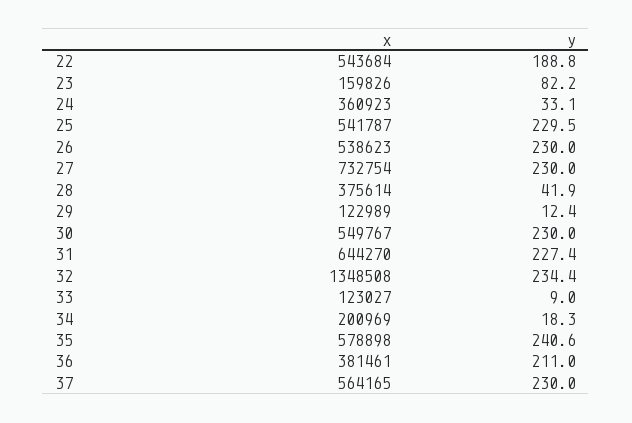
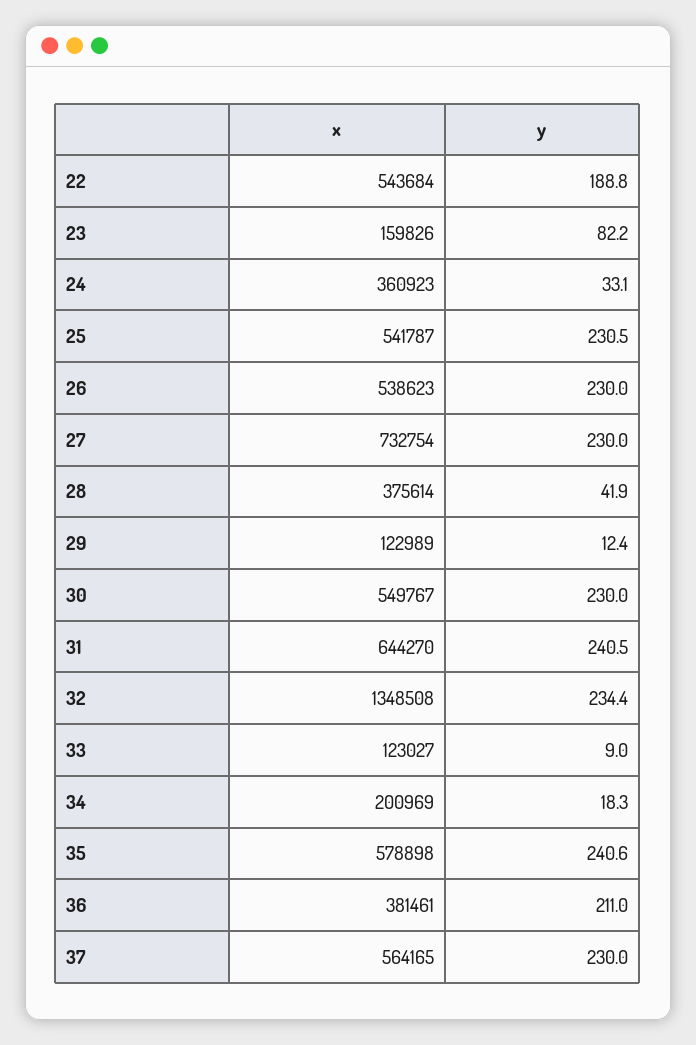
  {
    "x": {
      "22": 543684,
      "23": 159826,
      "24": 360923,
      "25": 541787,
      "26": 538623,
      "27": 732754,
      "28": 375614,
      "29": 122989,
      "30": 549767,
      "31": 644270,
      "32": 1348508,
      "33": 123027,
      "34": 200969,
      "35": 578898,
      "36": 381461,
      "37": 564165
    },
    "y": {
      "22": 188.8,
      "23": 82.2,
      "24": 33.1,
-     "25": 229.5,
+     "25": 230.5,
      "26": 230,
      "27": 230,
      "28": 41.9,
      "29": 12.4,
      "30": 230,
-     "31": 227.4,
+     "31": 240.5,
      "32": 234.4,
      "33": 9,
      "34": 18.3,
      "35": 240.6,
      "36": 211,
      "37": 230
    }
  }

